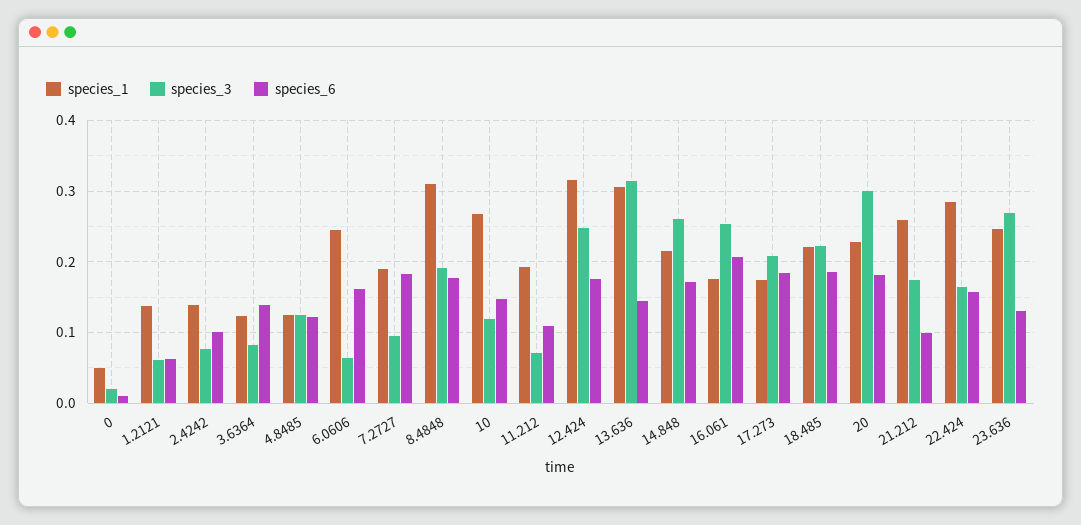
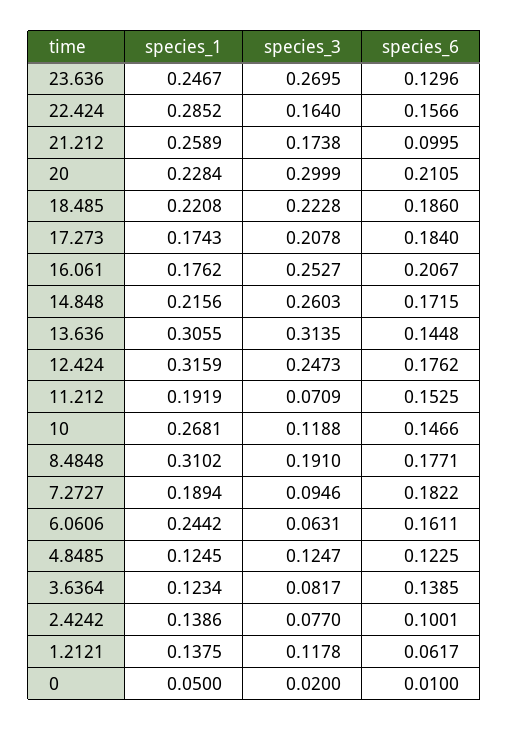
  {
    "species_1": {
      "0": 0.05,
      "1.2121": 0.1375,
      "2.4242": 0.1386,
      "3.6364": 0.1234,
      "4.8485": 0.1245,
      "6.0606": 0.2442,
      "7.2727": 0.1894,
      "8.4848": 0.3102,
      "10": 0.2681,
      "11.212": 0.1919,
      "12.424": 0.3159,
      "13.636": 0.3055,
      "14.848": 0.2156,
      "16.061": 0.1762,
      "17.273": 0.1743,
      "18.485": 0.2208,
      "20": 0.2284,
      "21.212": 0.2589,
      "22.424": 0.2852,
      "23.636": 0.2467
    },
    "species_3": {
      "0": 0.02,
-     "1.2121": 0.06,
+     "1.2121": 0.1178,
      "2.4242": 0.077,
      "3.6364": 0.0817,
      "4.8485": 0.1247,
      "6.0606": 0.0631,
      "7.2727": 0.0946,
      "8.4848": 0.191,
      "10": 0.1188,
      "11.212": 0.0709,
      "12.424": 0.2473,
      "13.636": 0.3135,
      "14.848": 0.2603,
      "16.061": 0.2527,
      "17.273": 0.2078,
      "18.485": 0.2228,
      "20": 0.2999,
      "21.212": 0.1738,
      "22.424": 0.164,
      "23.636": 0.2695
    },
    "species_6": {
      "0": 0.01,
      "1.2121": 0.0617,
      "2.4242": 0.1001,
      "3.6364": 0.1385,
      "4.8485": 0.1225,
      "6.0606": 0.1611,
      "7.2727": 0.1822,
      "8.4848": 0.1771,
      "10": 0.1466,
-     "11.212": 0.11,
+     "11.212": 0.1525,
      "12.424": 0.1762,
      "13.636": 0.1448,
      "14.848": 0.1715,
      "16.061": 0.2067,
      "17.273": 0.184,
      "18.485": 0.186,
-     "20": 0.18,
+     "20": 0.2105,
      "21.212": 0.0995,
      "22.424": 0.1566,
      "23.636": 0.1296
    }
  }

